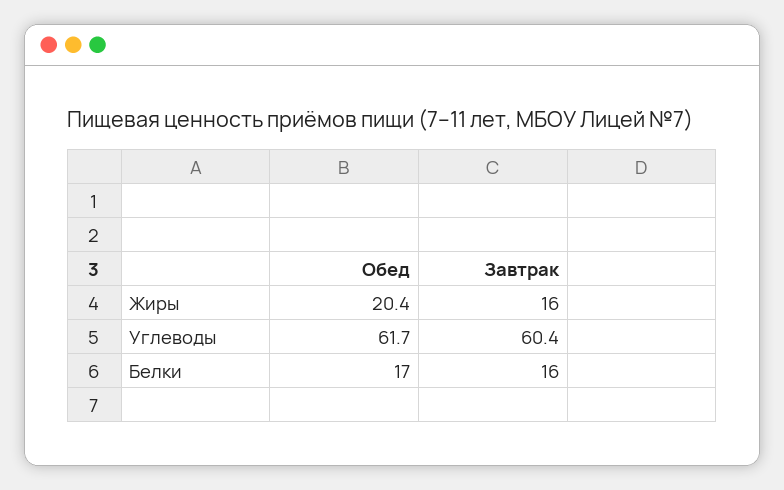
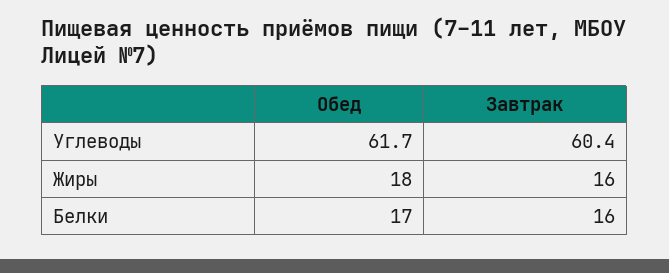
  {
    "Обед": {
-     "Жиры": 20.4,
+     "Жиры": 18,
      "Углеводы": 61.7,
      "Белки": 17
    },
    "Завтрак": {
      "Жиры": 16,
      "Углеводы": 60.4,
      "Белки": 16
    }
  }

